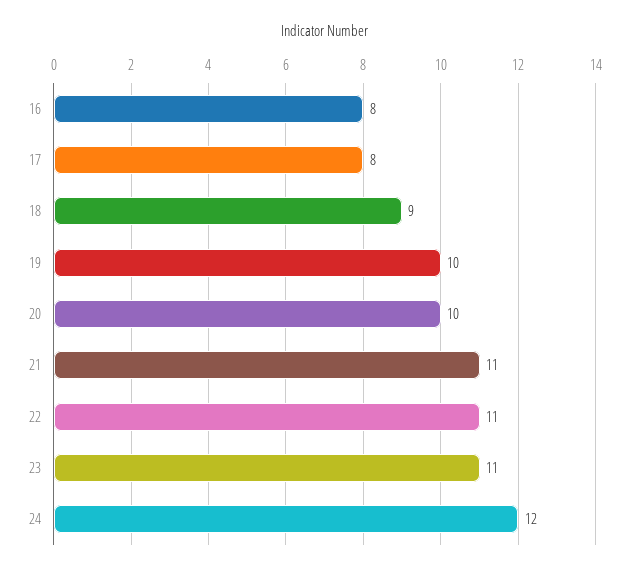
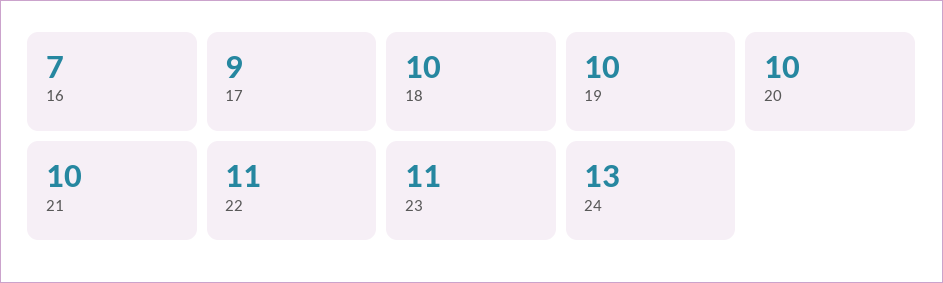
  {
-   "16": 8,
+   "16": 7,
-   "17": 8,
+   "17": 9,
-   "18": 9,
+   "18": 10,
    "19": 10,
    "20": 10,
-   "21": 11,
+   "21": 10,
    "22": 11,
    "23": 11,
-   "24": 12
+   "24": 13
  }

